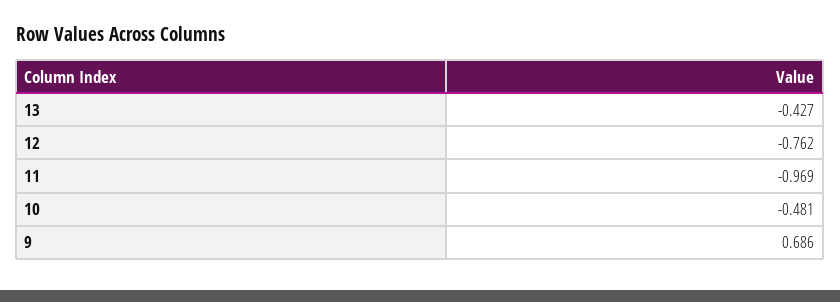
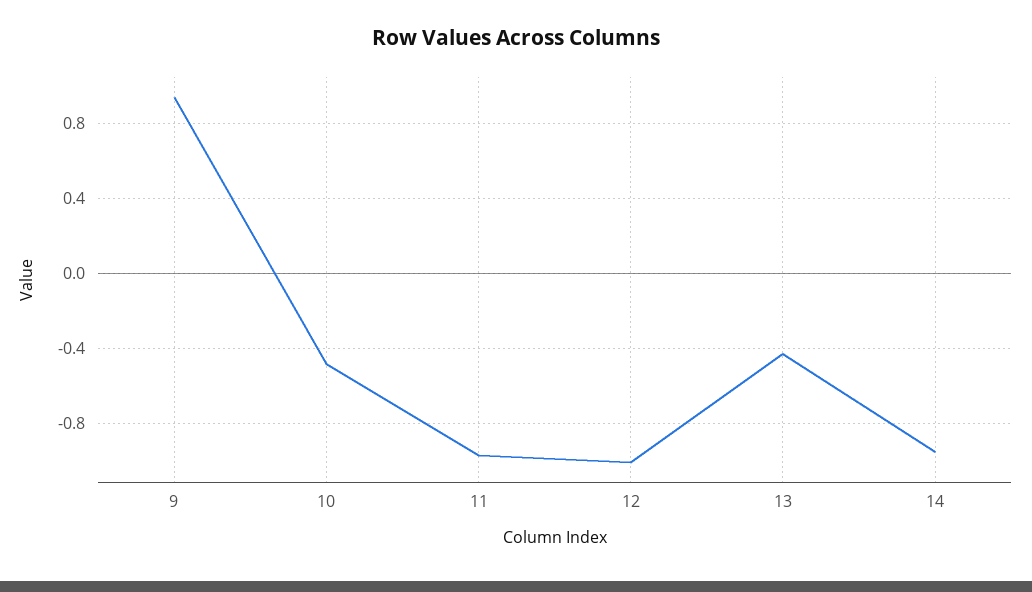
  {
    "13": -0.427,
-   "12": -0.762,
+   "12": -1,
    "11": -0.969,
    "10": -0.481,
-   "9": 0.686
+   "9": 0.95,
+   "14": -0.95
  }

